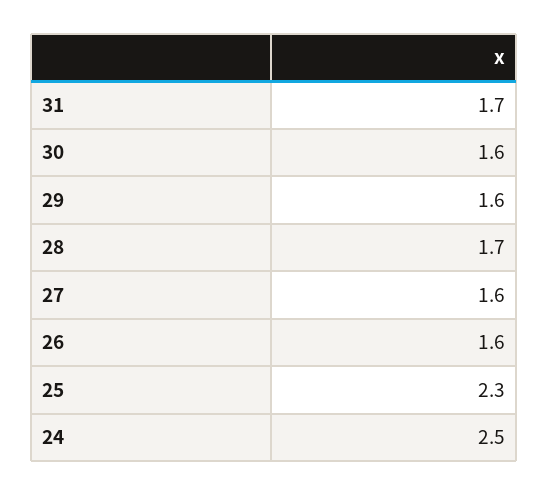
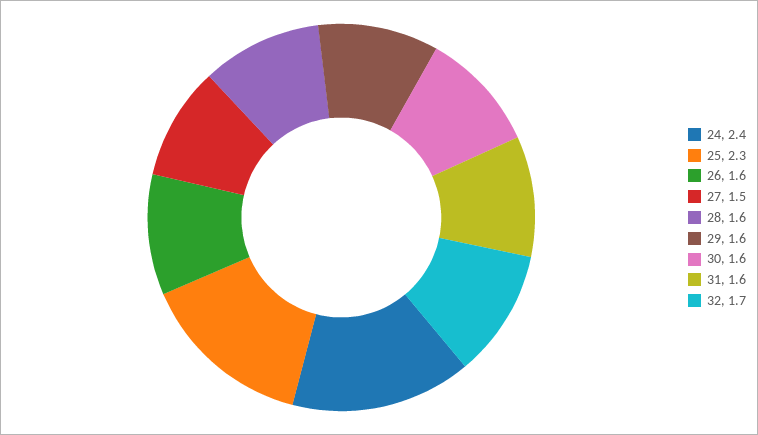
  {
-   "31": 1.7,
+   "31": 1.6,
    "30": 1.6,
    "29": 1.6,
-   "28": 1.7,
+   "28": 1.6,
-   "27": 1.6,
+   "27": 1.5,
    "26": 1.6,
    "25": 2.3,
-   "24": 2.5
+   "24": 2.4,
+   "32": 1.7
  }

